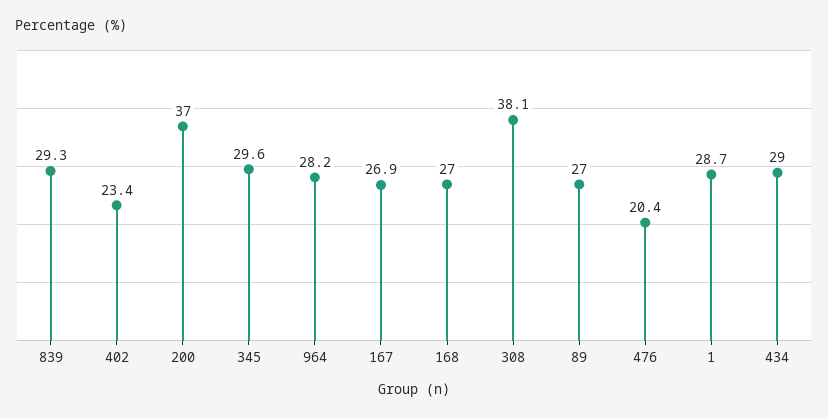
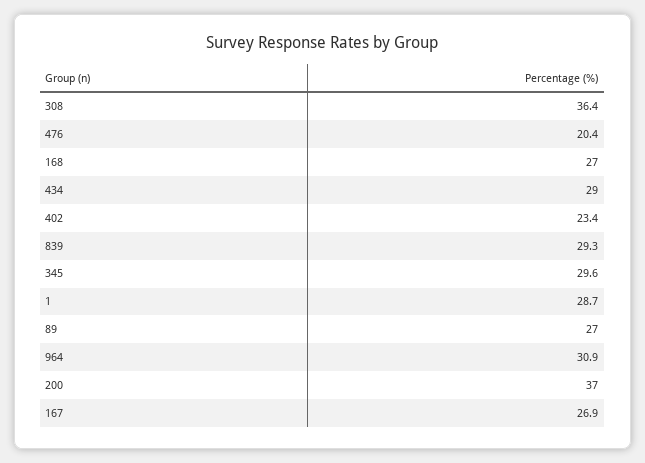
  {
    "839": 29.3,
    "402": 23.4,
    "200": 37,
    "345": 29.6,
-   "964": 28.2,
+   "964": 30.9,
    "167": 26.9,
    "168": 27,
-   "308": 38.1,
+   "308": 36.4,
    "89": 27,
    "476": 20.4,
    "1": 28.7,
    "434": 29
  }

